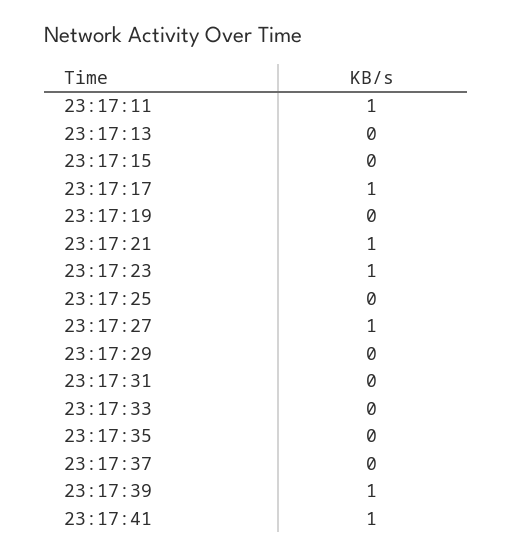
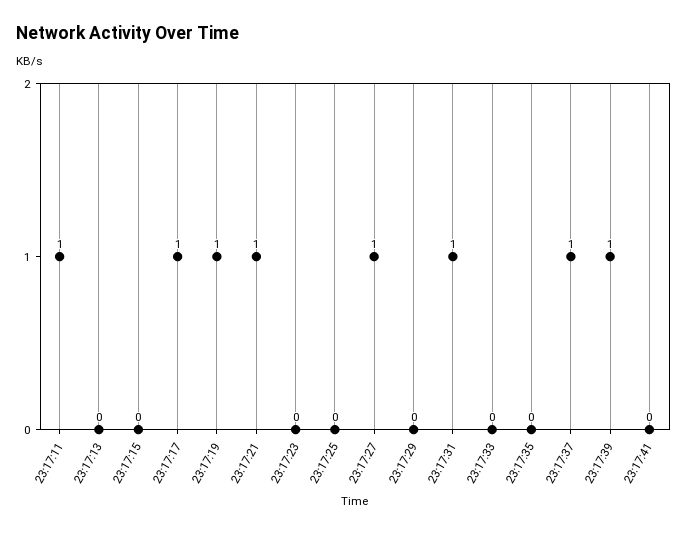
  {
    "23:17:11": 1,
    "23:17:13": 0,
    "23:17:15": 0,
    "23:17:17": 1,
-   "23:17:19": 0,
+   "23:17:19": 1,
    "23:17:21": 1,
-   "23:17:23": 1,
+   "23:17:23": 0,
    "23:17:25": 0,
    "23:17:27": 1,
    "23:17:29": 0,
-   "23:17:31": 0,
+   "23:17:31": 1,
    "23:17:33": 0,
    "23:17:35": 0,
-   "23:17:37": 0,
+   "23:17:37": 1,
    "23:17:39": 1,
-   "23:17:41": 1
+   "23:17:41": 0
  }

